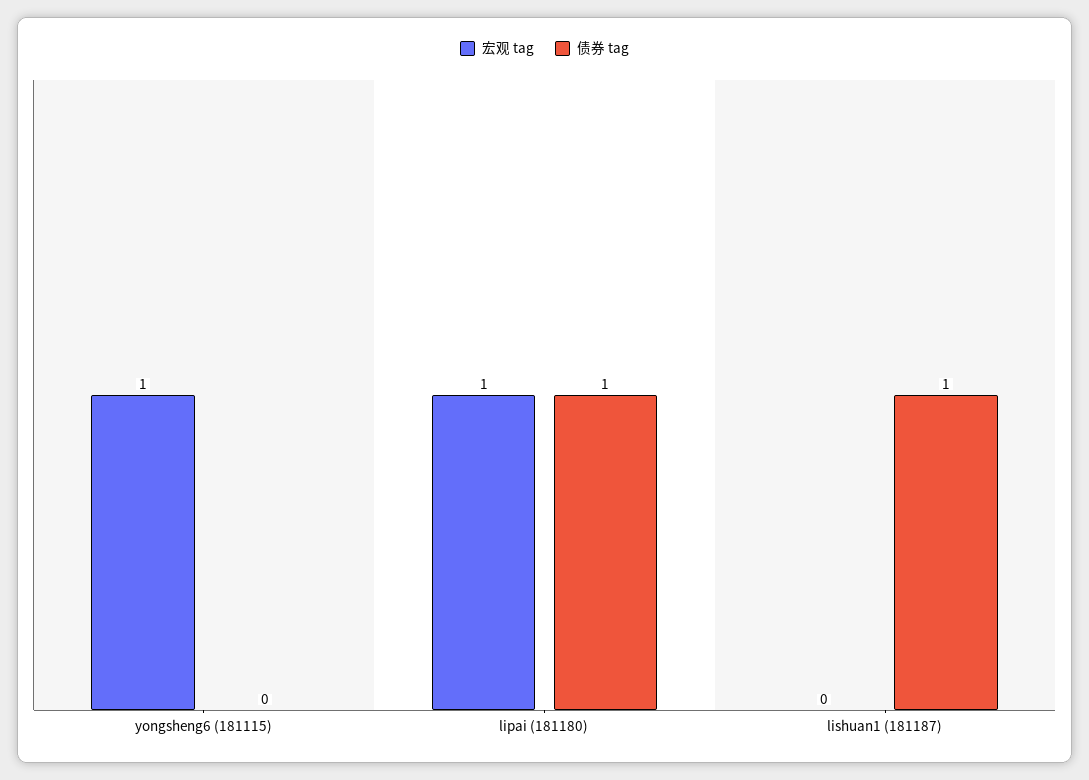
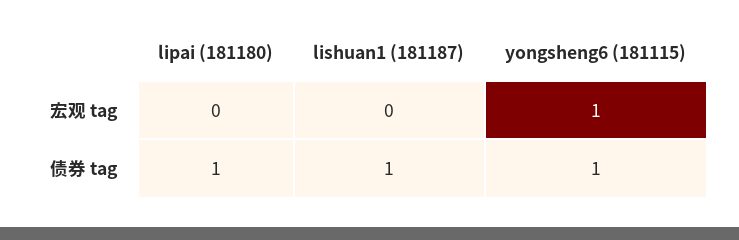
  {
    "宏观 tag": {
      "yongsheng6 (181115)": 1,
-     "lipai (181180)": 1,
+     "lipai (181180)": 0,
      "lishuan1 (181187)": 0
    },
    "债券 tag": {
-     "yongsheng6 (181115)": 0,
+     "yongsheng6 (181115)": 1,
      "lipai (181180)": 1,
      "lishuan1 (181187)": 1
    }
  }

